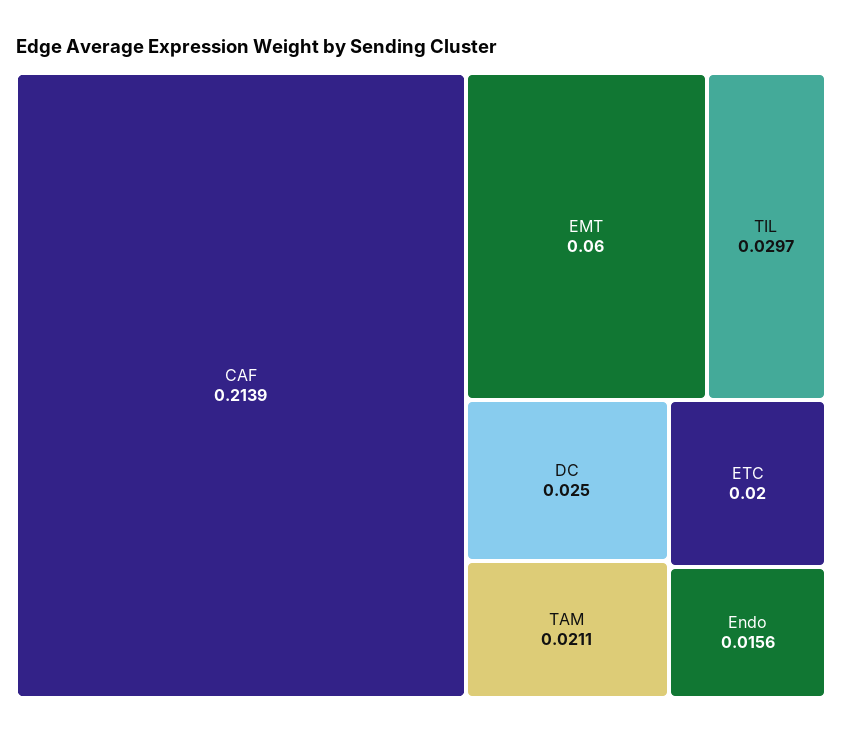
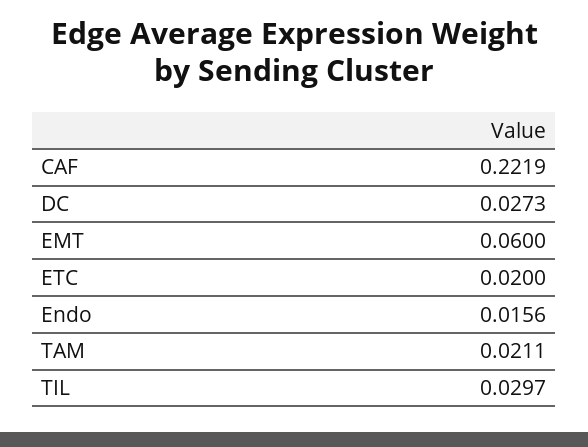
  {
-   "CAF": 0.2139,
+   "CAF": 0.2219,
    "EMT": 0.06,
    "TIL": 0.0297,
-   "DC": 0.025,
+   "DC": 0.0273,
    "TAM": 0.0211,
    "ETC": 0.02,
    "Endo": 0.0156
  }

